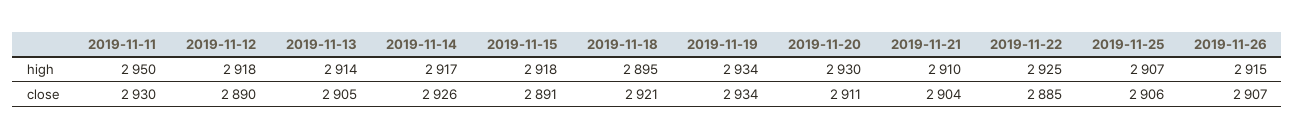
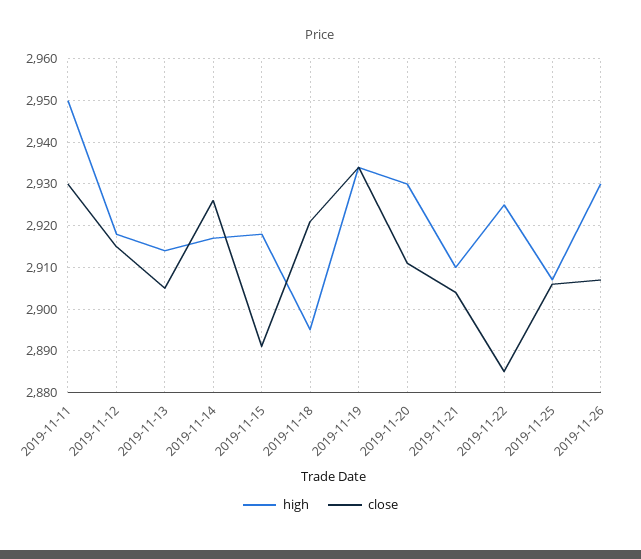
  {
    "high": {
      "2019-11-11": 2950,
      "2019-11-12": 2918,
      "2019-11-13": 2914,
      "2019-11-14": 2917,
      "2019-11-15": 2918,
      "2019-11-18": 2895,
      "2019-11-19": 2934,
      "2019-11-20": 2930,
      "2019-11-21": 2910,
      "2019-11-22": 2925,
      "2019-11-25": 2907,
-     "2019-11-26": 2915
+     "2019-11-26": 2930
    },
    "close": {
      "2019-11-11": 2930,
-     "2019-11-12": 2890,
+     "2019-11-12": 2915,
      "2019-11-13": 2905,
      "2019-11-14": 2926,
      "2019-11-15": 2891,
      "2019-11-18": 2921,
      "2019-11-19": 2934,
      "2019-11-20": 2911,
      "2019-11-21": 2904,
      "2019-11-22": 2885,
      "2019-11-25": 2906,
      "2019-11-26": 2907
    }
  }

